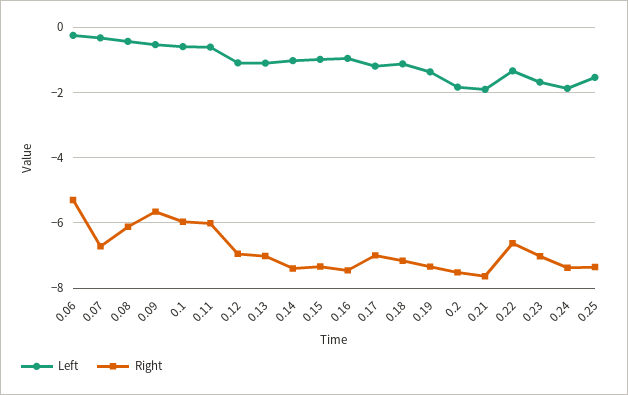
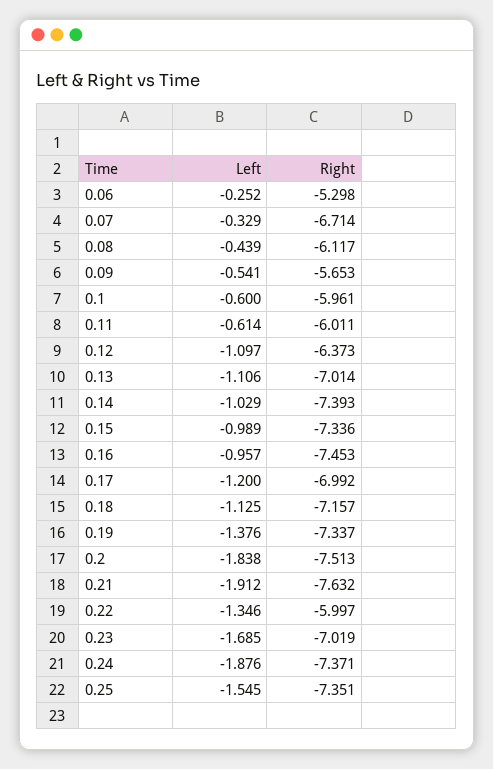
  {
    "Left": {
      "0.06": -0.252,
      "0.07": -0.329,
      "0.08": -0.439,
      "0.09": -0.541,
      "0.1": -0.6,
      "0.11": -0.614,
      "0.12": -1.097,
      "0.13": -1.106,
      "0.14": -1.029,
      "0.15": -0.989,
      "0.16": -0.957,
      "0.17": -1.2,
      "0.18": -1.125,
      "0.19": -1.376,
      "0.2": -1.838,
      "0.21": -1.912,
      "0.22": -1.346,
      "0.23": -1.685,
      "0.24": -1.876,
      "0.25": -1.545
    },
    "Right": {
      "0.06": -5.298,
      "0.07": -6.714,
      "0.08": -6.117,
      "0.09": -5.653,
      "0.1": -5.961,
      "0.11": -6.011,
-     "0.12": -7,
+     "0.12": -6.373,
      "0.13": -7.014,
      "0.14": -7.393,
      "0.15": -7.336,
      "0.16": -7.453,
      "0.17": -6.992,
      "0.18": -7.157,
      "0.19": -7.337,
      "0.2": -7.513,
      "0.21": -7.632,
-     "0.22": -6.6,
+     "0.22": -5.997,
      "0.23": -7.019,
      "0.24": -7.371,
      "0.25": -7.351
    }
  }

